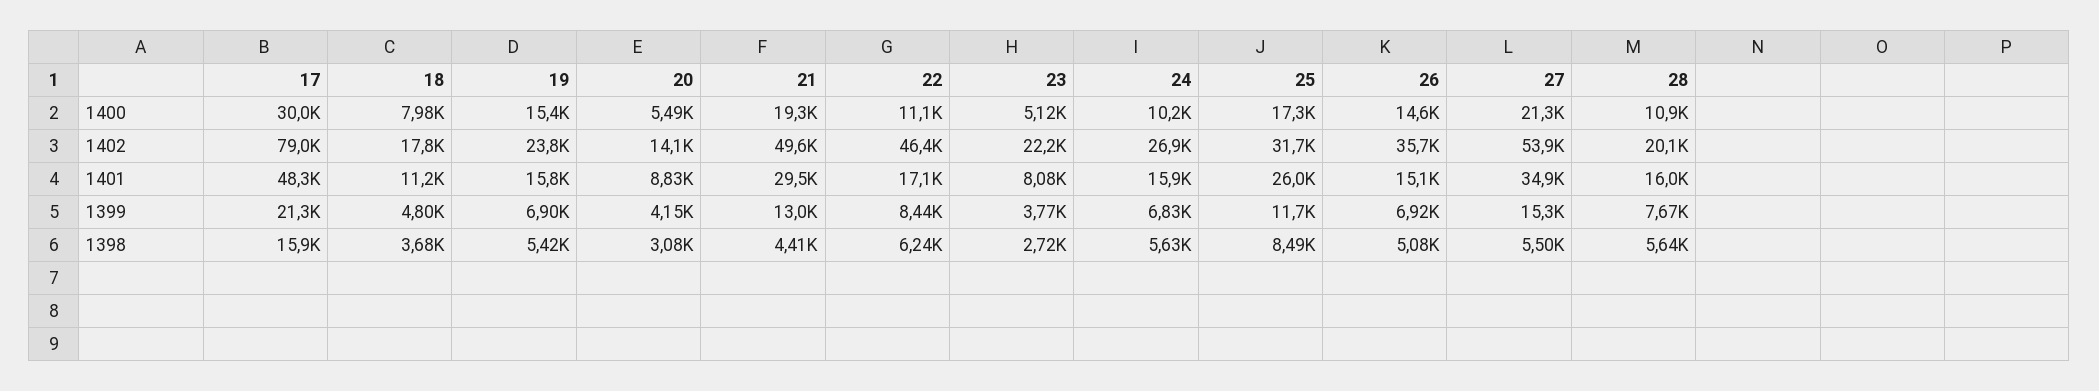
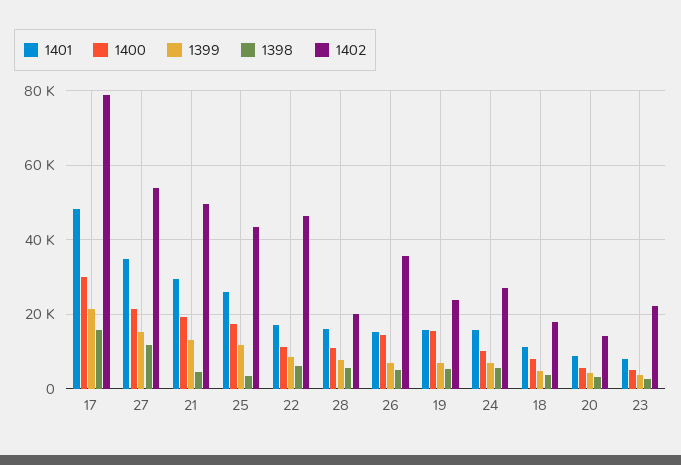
  {
    "1400": {
      "17": 30000,
      "18": 7980,
      "19": 15400,
      "20": 5490,
      "21": 19300,
      "22": 11100,
      "23": 5120,
      "24": 10200,
      "25": 17300,
      "26": 14600,
      "27": 21300,
      "28": 10900
    },
    "1402": {
      "17": 79000,
      "18": 17800,
      "19": 23800,
      "20": 14100,
      "21": 49600,
      "22": 46400,
      "23": 22200,
      "24": 26900,
-     "25": 31700,
+     "25": 44000,
      "26": 35700,
      "27": 53900,
      "28": 20100
    },
    "1401": {
      "17": 48300,
      "18": 11200,
      "19": 15800,
      "20": 8830,
      "21": 29500,
      "22": 17100,
      "23": 8080,
      "24": 15900,
      "25": 26000,
      "26": 15100,
      "27": 34900,
      "28": 16000
    },
    "1399": {
      "17": 21300,
      "18": 4800,
      "19": 6900,
      "20": 4150,
      "21": 13000,
      "22": 8440,
      "23": 3770,
      "24": 6830,
      "25": 11700,
      "26": 6920,
      "27": 15300,
      "28": 7670
    },
    "1398": {
      "17": 15900,
      "18": 3680,
      "19": 5420,
      "20": 3080,
      "21": 4410,
      "22": 6240,
      "23": 2720,
      "24": 5630,
-     "25": 8490,
+     "25": 4000,
      "26": 5080,
-     "27": 5500,
+     "27": 12000,
      "28": 5640
    }
  }

